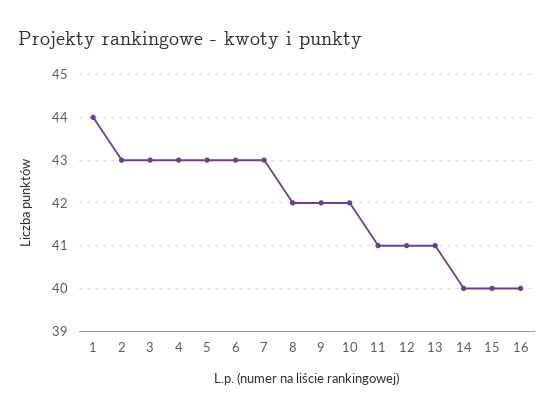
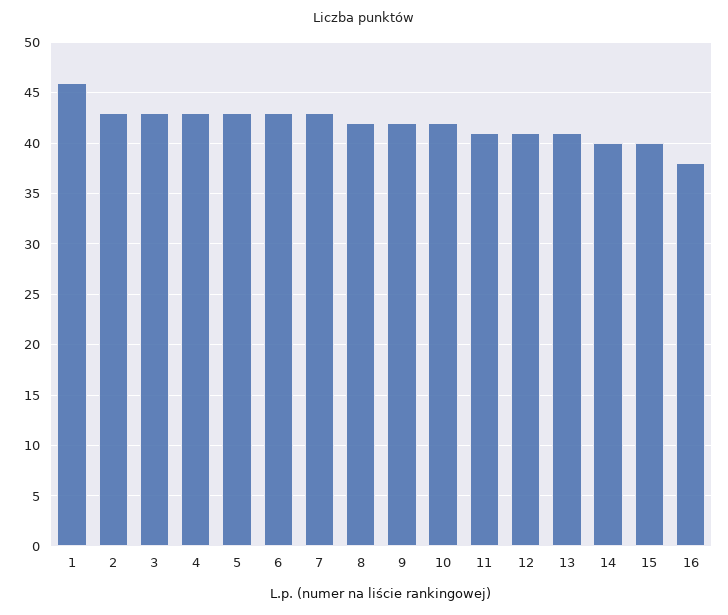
  {
-   "1": 44,
+   "1": 46,
    "2": 43,
    "3": 43,
    "4": 43,
    "5": 43,
    "6": 43,
    "7": 43,
    "8": 42,
    "9": 42,
    "10": 42,
    "11": 41,
    "12": 41,
    "13": 41,
    "14": 40,
    "15": 40,
-   "16": 40
+   "16": 38
  }

